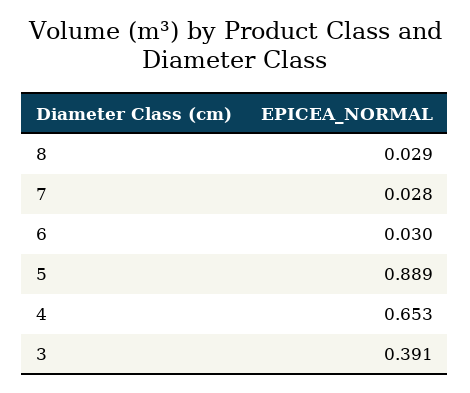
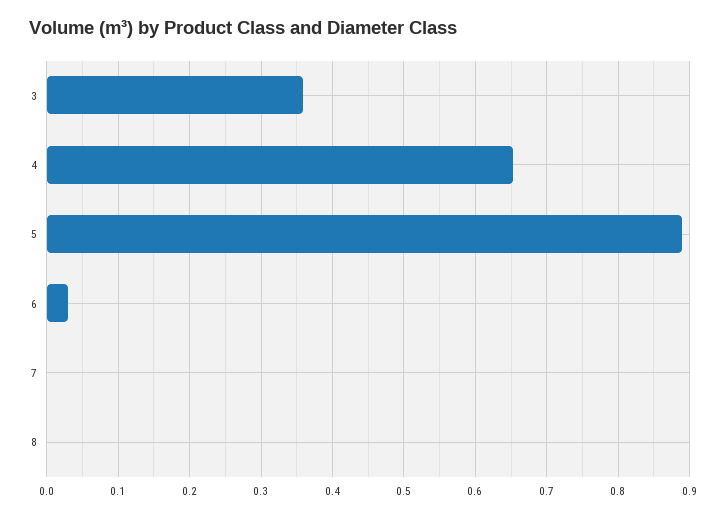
  {
-   "8": 0.029,
+   "8": 0,
-   "7": 0.028,
+   "7": 0,
    "6": 0.03,
    "5": 0.889,
    "4": 0.653,
-   "3": 0.391
+   "3": 0.36
  }

